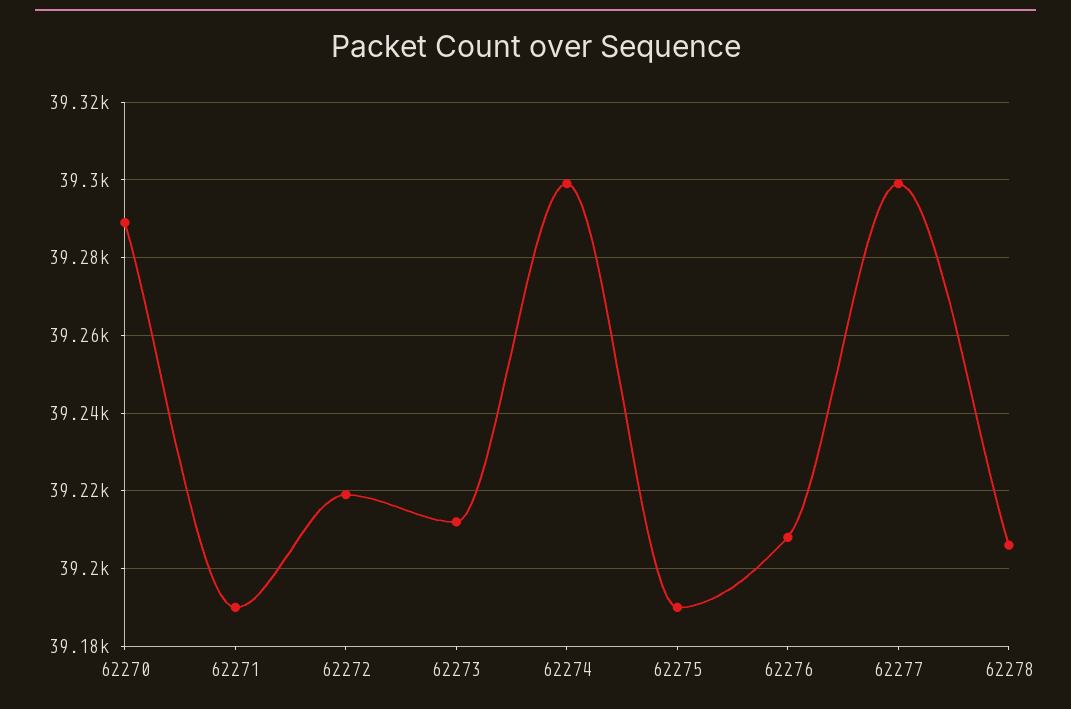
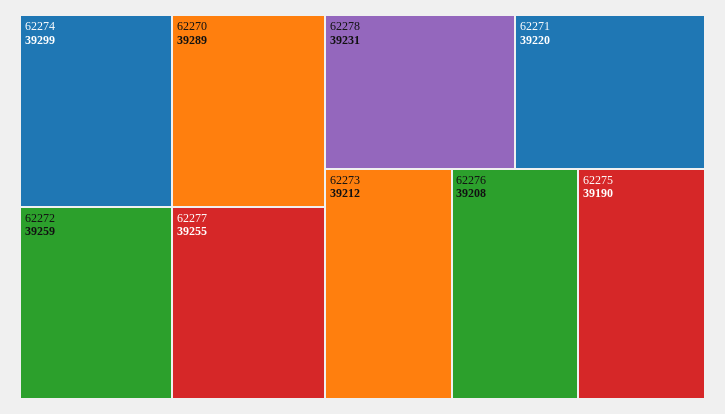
  {
    "62270": 39289,
-   "62271": 39190,
+   "62271": 39220,
-   "62272": 39220,
+   "62272": 39259,
    "62273": 39212,
    "62274": 39299,
    "62275": 39190,
    "62276": 39208,
-   "62277": 39300,
+   "62277": 39255,
-   "62278": 39205
+   "62278": 39231
  }

